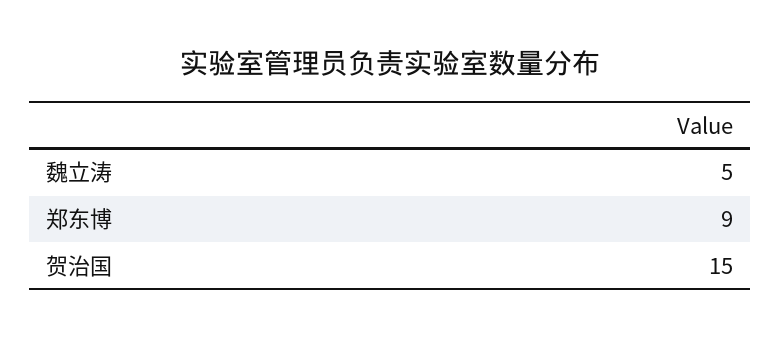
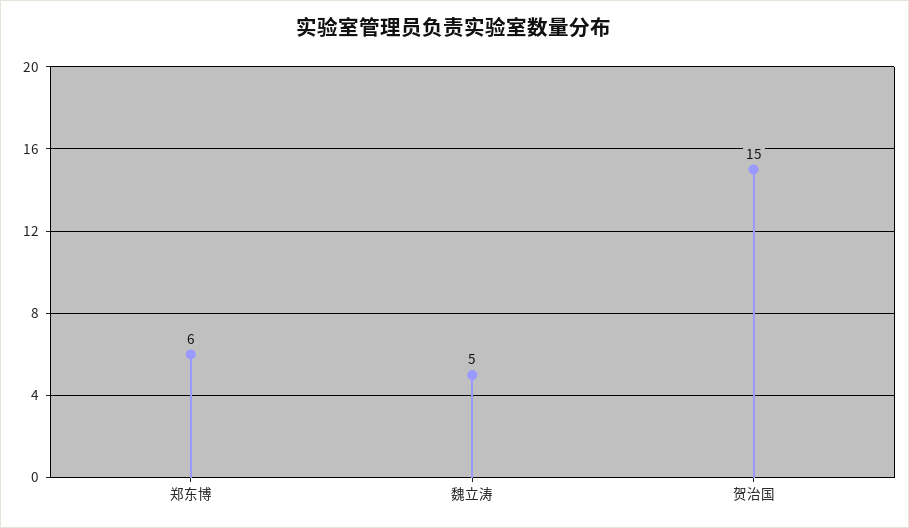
  {
    "魏立涛": 5,
-   "郑东博": 9,
+   "郑东博": 6,
    "贺治国": 15
  }

